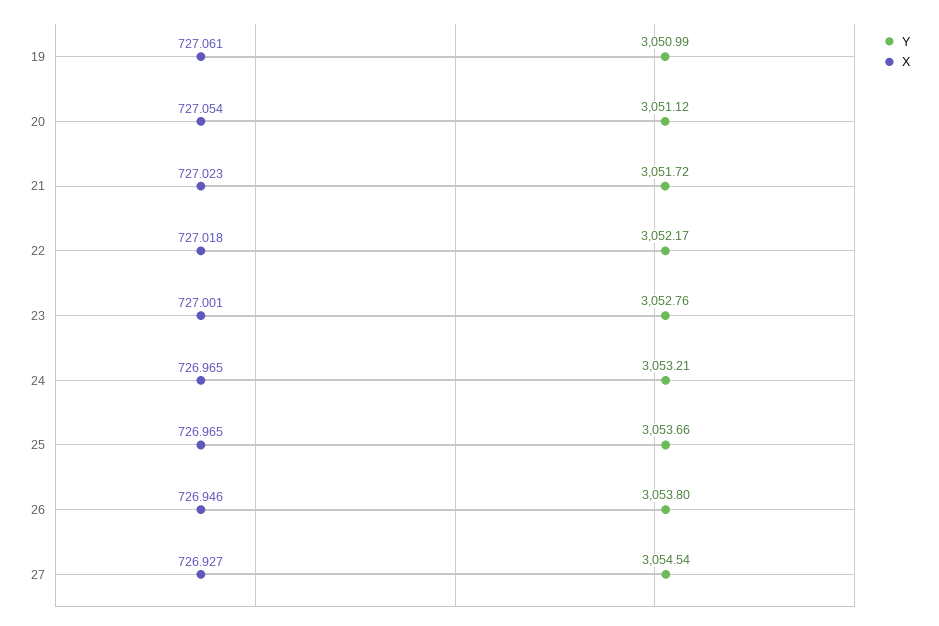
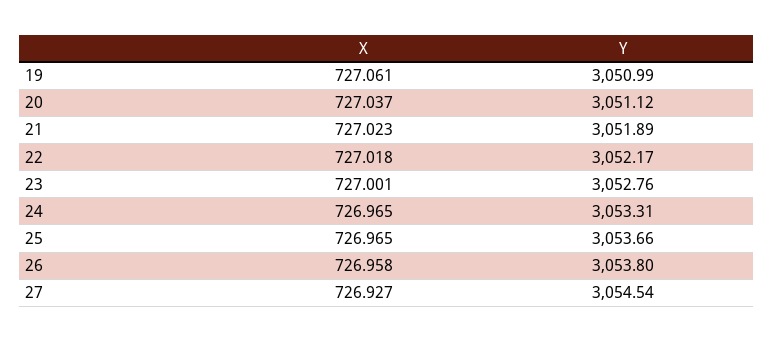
  {
    "Y": {
      "19": 3050.99,
      "20": 3051.12,
-     "21": 3051.72,
+     "21": 3051.89,
      "22": 3052.17,
      "23": 3052.76,
-     "24": 3053.21,
+     "24": 3053.31,
      "25": 3053.66,
      "26": 3053.8,
      "27": 3054.54
    },
    "X": {
      "19": 727.061,
-     "20": 727.054,
+     "20": 727.037,
      "21": 727.023,
      "22": 727.018,
      "23": 727.001,
      "24": 726.965,
      "25": 726.965,
-     "26": 726.946,
+     "26": 726.958,
      "27": 726.927
    }
  }

